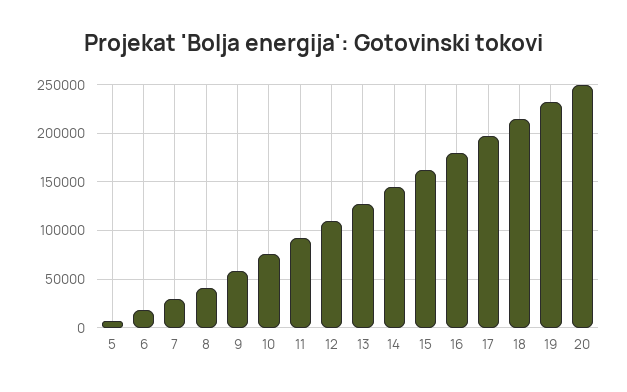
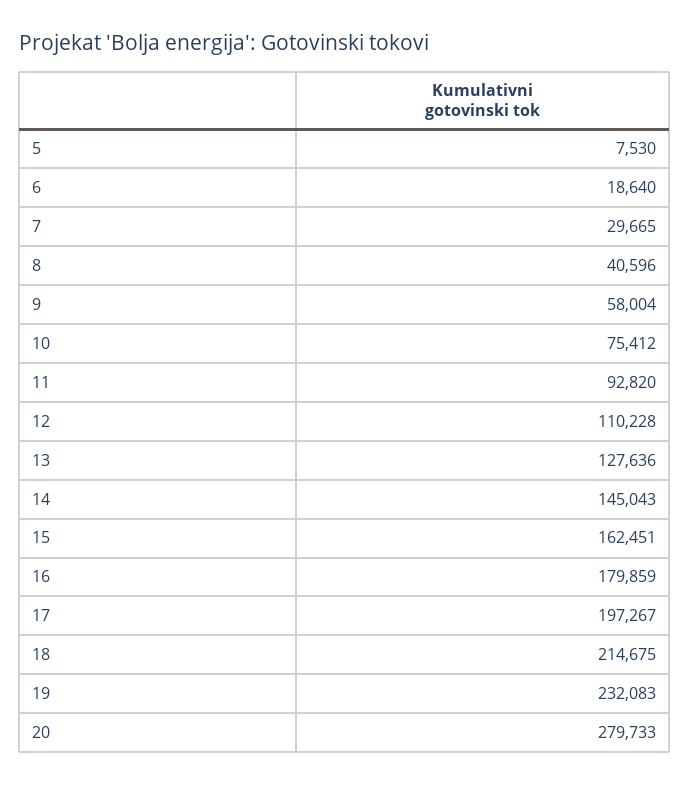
  {
    "5": 7530,
    "6": 18640,
    "7": 29665,
    "8": 40596,
    "9": 58004,
    "10": 75412,
    "11": 92820,
    "12": 110228,
    "13": 127636,
    "14": 145043,
    "15": 162451,
    "16": 179859,
    "17": 197267,
    "18": 214675,
    "19": 232083,
-   "20": 250000
+   "20": 279733
  }

